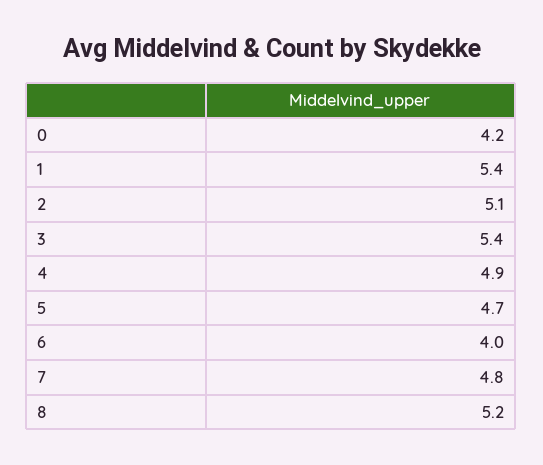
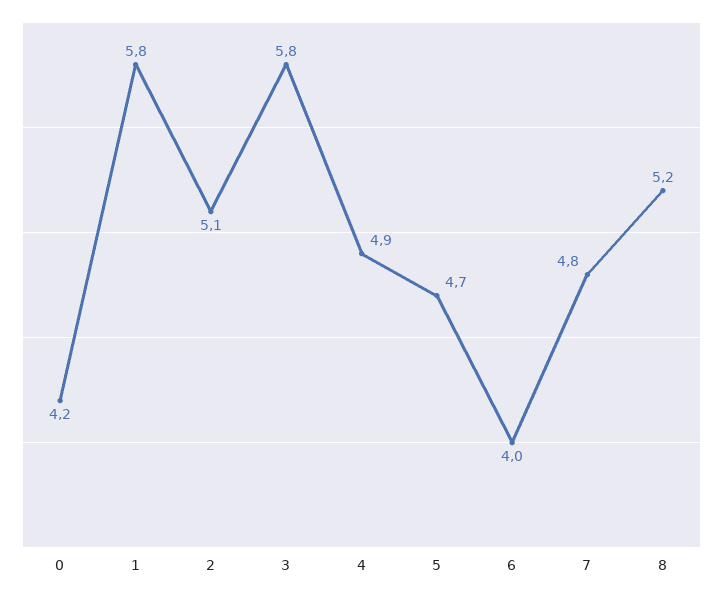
  {
    "0": 4.2,
-   "1": 5.4,
+   "1": 5.8,
    "2": 5.1,
-   "3": 5.4,
+   "3": 5.8,
    "4": 4.9,
    "5": 4.7,
    "6": 4,
    "7": 4.8,
    "8": 5.2
  }

